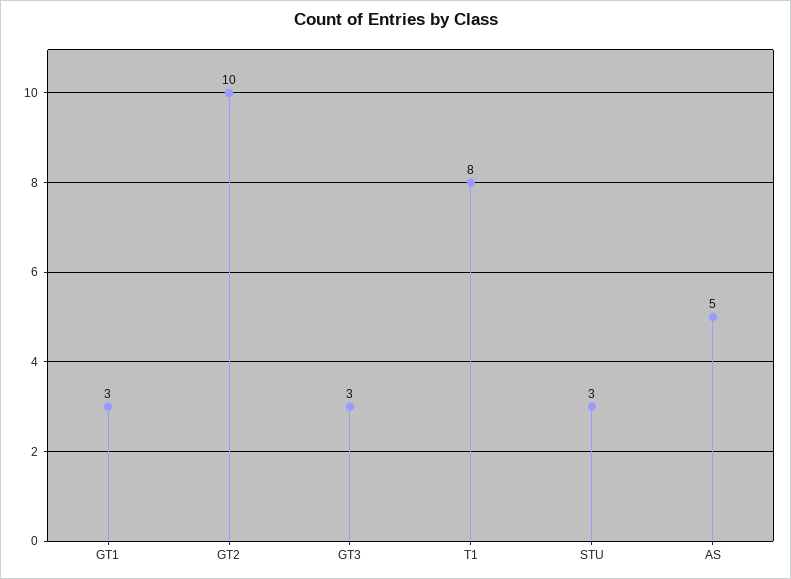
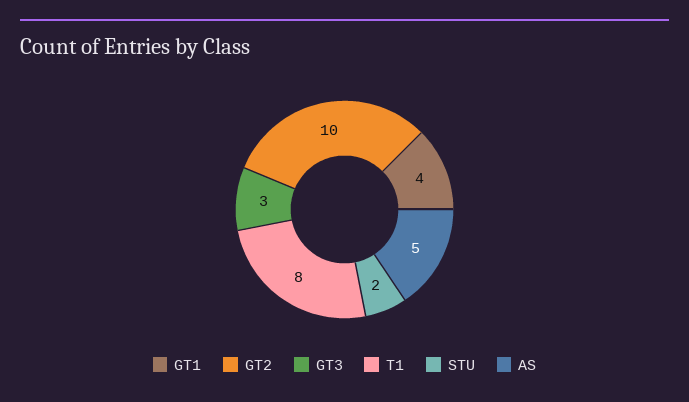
  {
-   "GT1": 3,
+   "GT1": 4,
    "GT2": 10,
    "GT3": 3,
    "T1": 8,
-   "STU": 3,
+   "STU": 2,
    "AS": 5
  }

